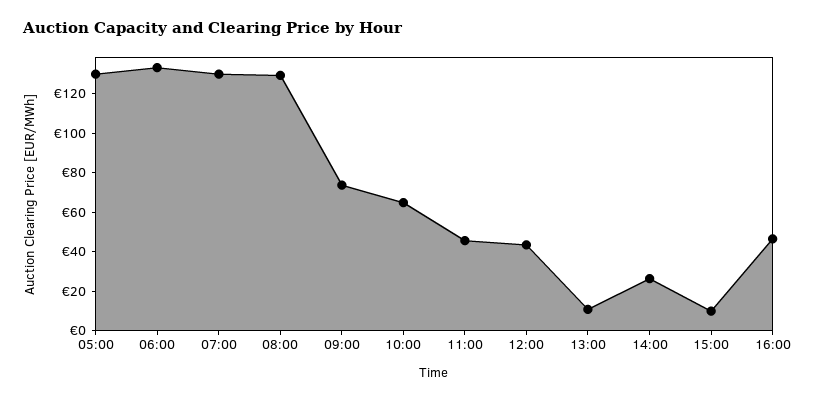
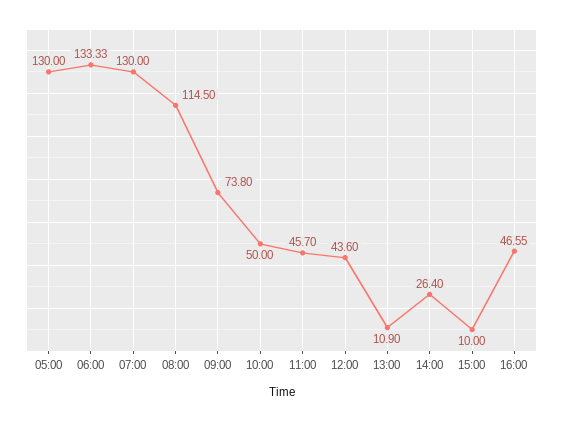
  {
    "05:00": 130,
    "06:00": 133.33,
    "07:00": 130,
-   "08:00": 130,
+   "08:00": 114.5,
    "09:00": 73.8,
-   "10:00": 65,
+   "10:00": 50,
    "11:00": 45.7,
    "12:00": 43.6,
    "13:00": 10.9,
    "14:00": 26.4,
    "15:00": 10,
    "16:00": 46.55
  }

